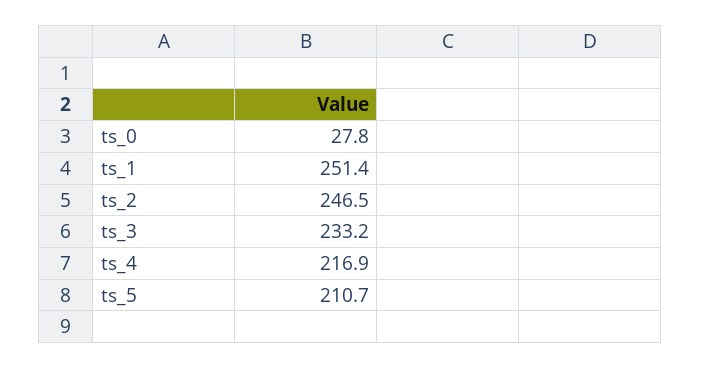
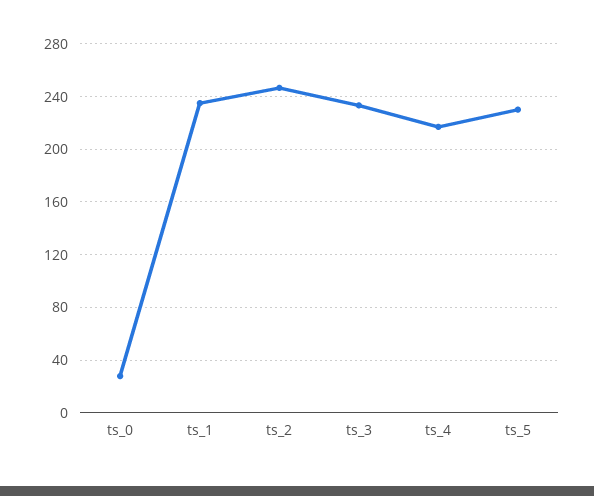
  {
    "ts_0": 27.8,
-   "ts_1": 251.4,
+   "ts_1": 235,
    "ts_2": 246.5,
    "ts_3": 233.2,
    "ts_4": 216.9,
-   "ts_5": 210.7
+   "ts_5": 230
  }

